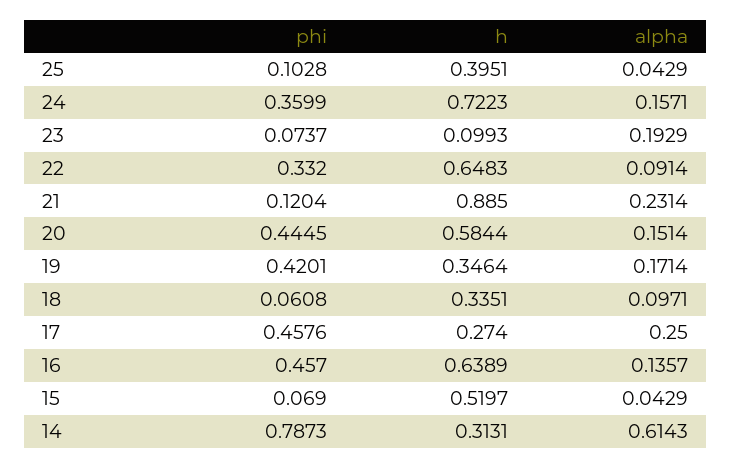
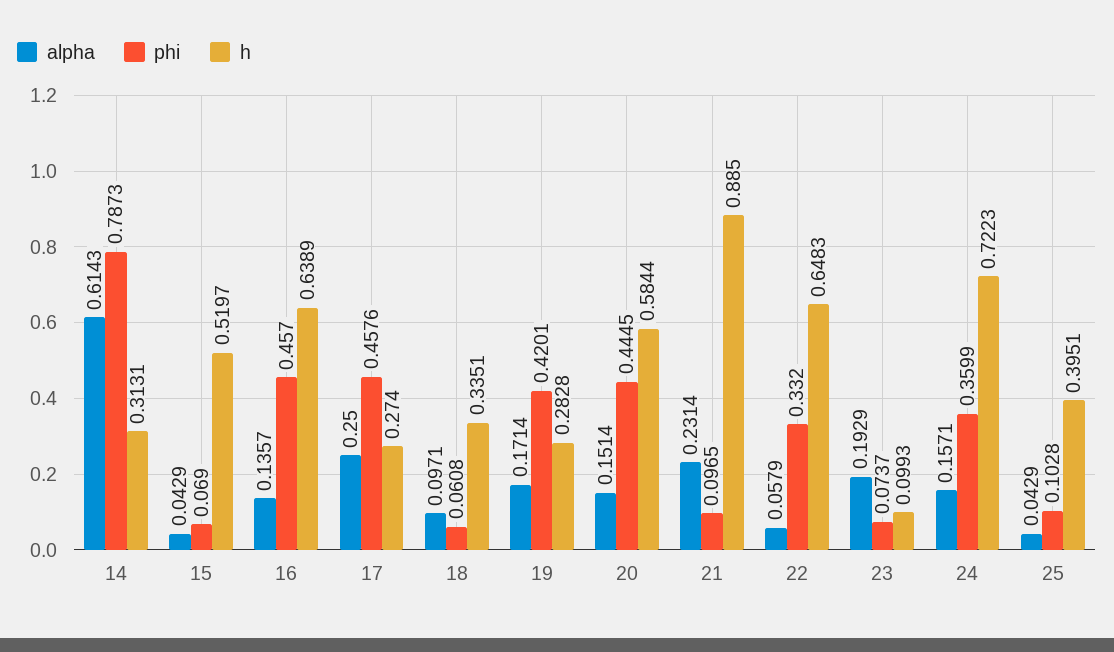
  {
    "phi": {
      "25": 0.1028,
      "24": 0.3599,
      "23": 0.0737,
      "22": 0.332,
-     "21": 0.1204,
+     "21": 0.0965,
      "20": 0.4445,
      "19": 0.4201,
      "18": 0.0608,
      "17": 0.4576,
      "16": 0.457,
      "15": 0.069,
      "14": 0.7873
    },
    "h": {
      "25": 0.3951,
      "24": 0.7223,
      "23": 0.0993,
      "22": 0.6483,
      "21": 0.885,
      "20": 0.5844,
-     "19": 0.3464,
+     "19": 0.2828,
      "18": 0.3351,
      "17": 0.274,
      "16": 0.6389,
      "15": 0.5197,
      "14": 0.3131
    },
    "alpha": {
      "25": 0.0429,
      "24": 0.1571,
      "23": 0.1929,
-     "22": 0.0914,
+     "22": 0.0579,
      "21": 0.2314,
      "20": 0.1514,
      "19": 0.1714,
      "18": 0.0971,
      "17": 0.25,
      "16": 0.1357,
      "15": 0.0429,
      "14": 0.6143
    }
  }

